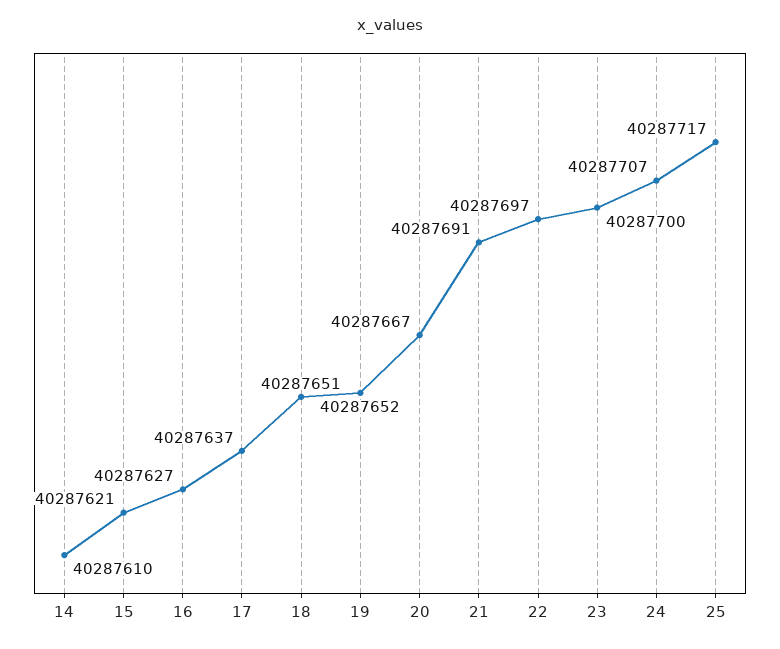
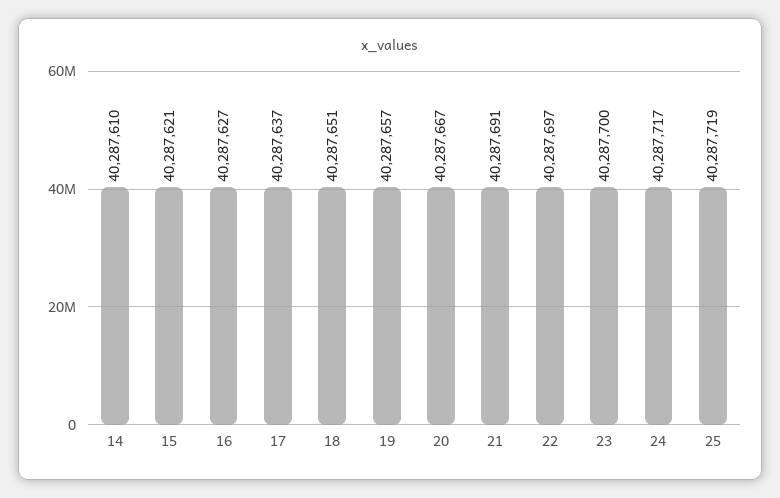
  {
    "14": 40287610,
    "15": 40287621,
    "16": 40287627,
    "17": 40287637,
    "18": 40287651,
-   "19": 40287652,
+   "19": 40287657,
    "20": 40287667,
    "21": 40287691,
    "22": 40287697,
    "23": 40287700,
-   "24": 40287707,
+   "24": 40287717,
-   "25": 40287717
+   "25": 40287719
  }

